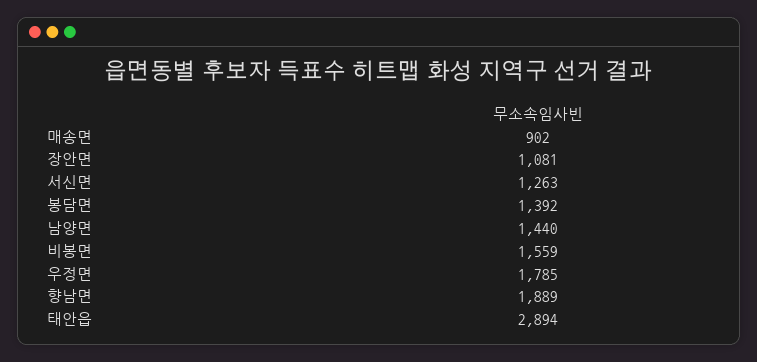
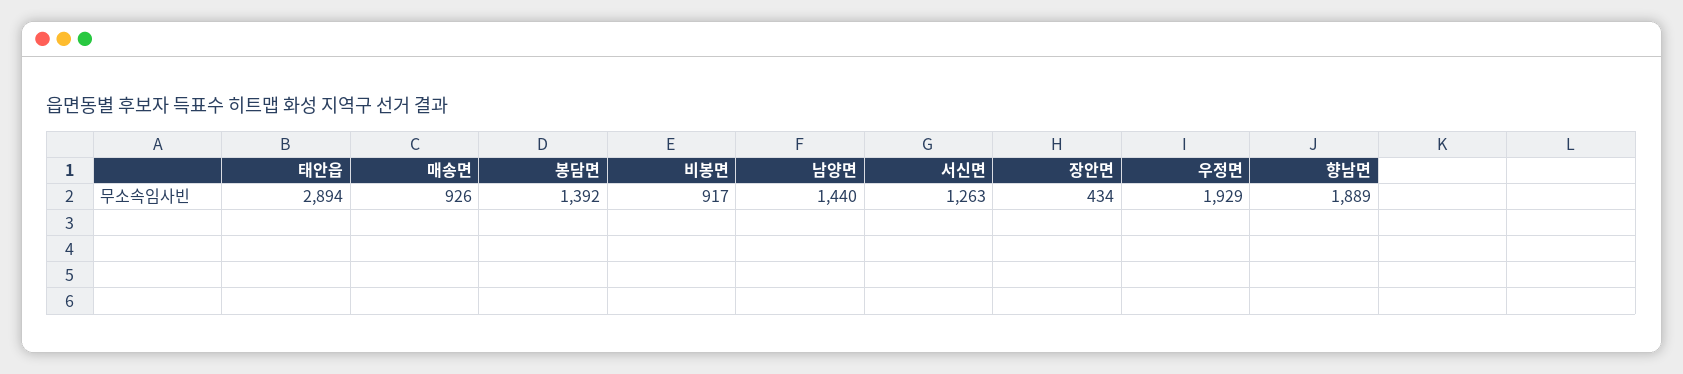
  {
-   "매송면": 902,
+   "매송면": 926,
-   "장안면": 1081,
+   "장안면": 434,
    "서신면": 1263,
    "봉담면": 1392,
    "남양면": 1440,
-   "비봉면": 1559,
+   "비봉면": 917,
-   "우정면": 1785,
+   "우정면": 1929,
    "향남면": 1889,
    "태안읍": 2894
  }

